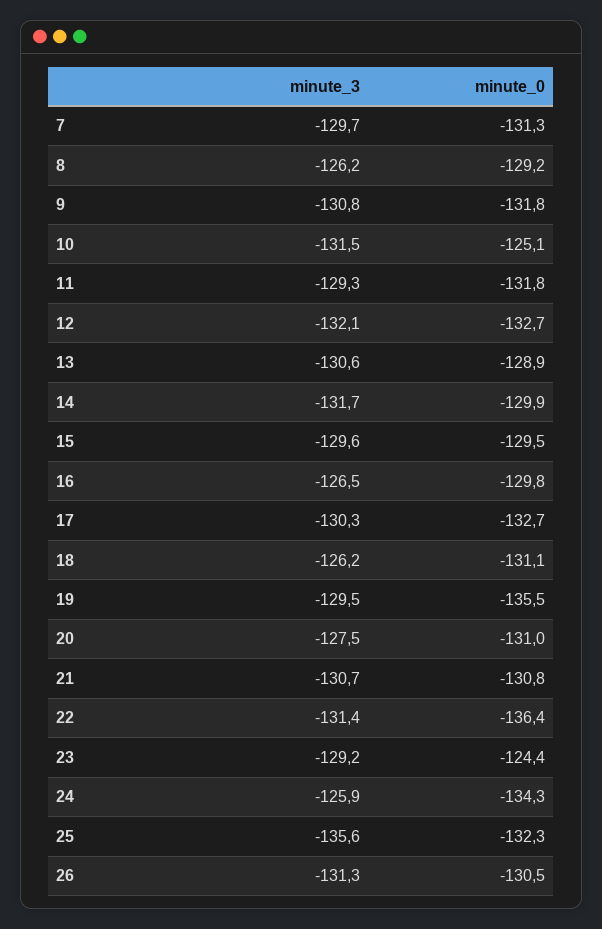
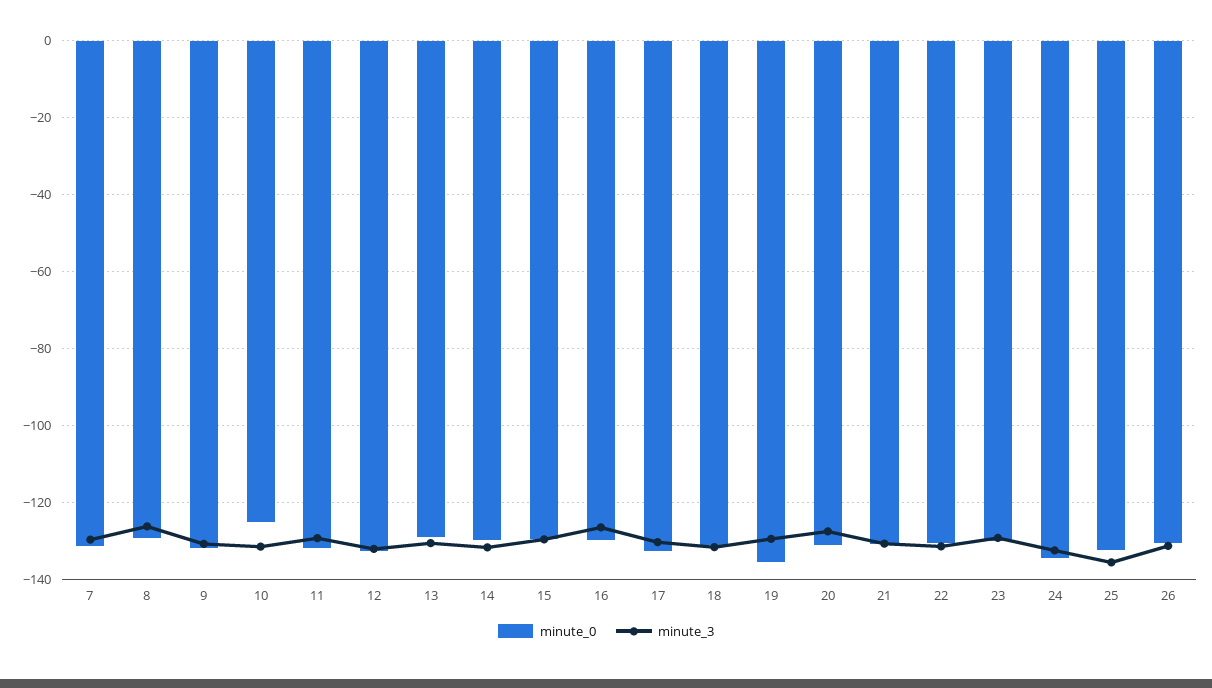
  {
    "minute_3": {
      "7": -129.7,
      "8": -126.2,
      "9": -130.8,
      "10": -131.5,
      "11": -129.3,
      "12": -132.1,
      "13": -130.6,
      "14": -131.7,
      "15": -129.6,
      "16": -126.5,
      "17": -130.3,
-     "18": -126.2,
+     "18": -132,
      "19": -129.5,
      "20": -127.5,
      "21": -130.7,
      "22": -131.4,
      "23": -129.2,
-     "24": -125.9,
+     "24": -132,
      "25": -135.6,
      "26": -131.3
    },
    "minute_0": {
      "7": -131.3,
      "8": -129.2,
      "9": -131.8,
      "10": -125.1,
      "11": -131.8,
      "12": -132.7,
      "13": -128.9,
      "14": -129.9,
      "15": -129.5,
      "16": -129.8,
      "17": -132.7,
      "18": -131.1,
      "19": -135.5,
      "20": -131,
      "21": -130.8,
-     "22": -136.4,
+     "22": -130,
-     "23": -124.4,
+     "23": -130,
      "24": -134.3,
      "25": -132.3,
      "26": -130.5
    }
  }

